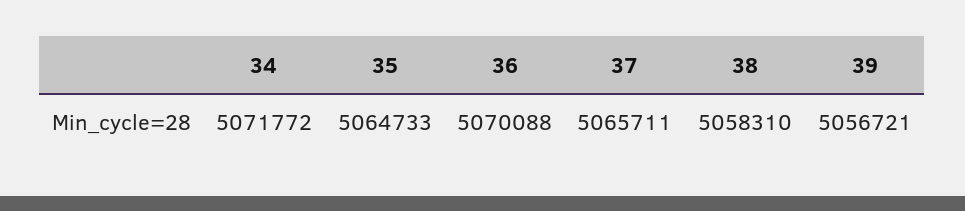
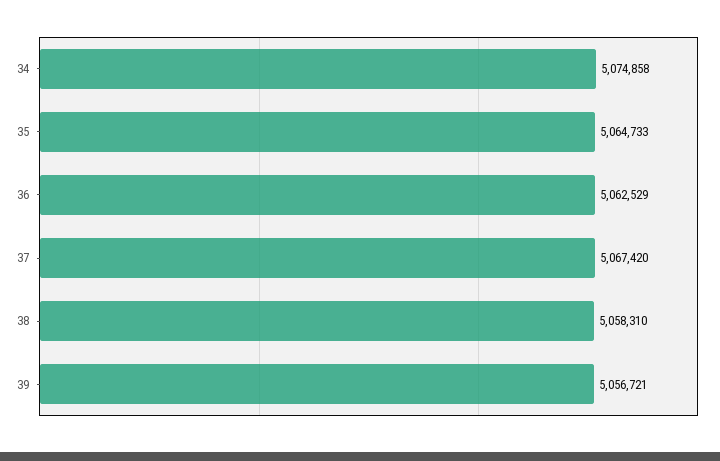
  {
-   "34": 5071772,
+   "34": 5074858,
    "35": 5064733,
-   "36": 5070088,
+   "36": 5062529,
-   "37": 5065711,
+   "37": 5067420,
    "38": 5058310,
    "39": 5056721
  }

